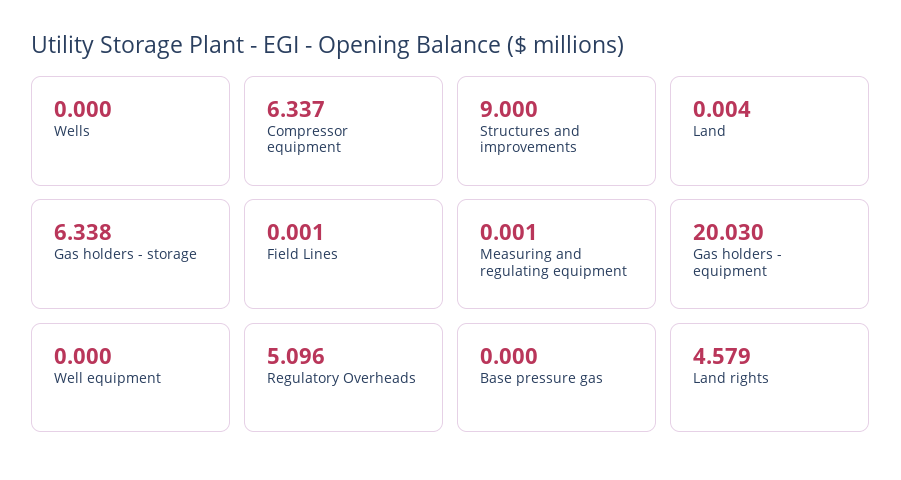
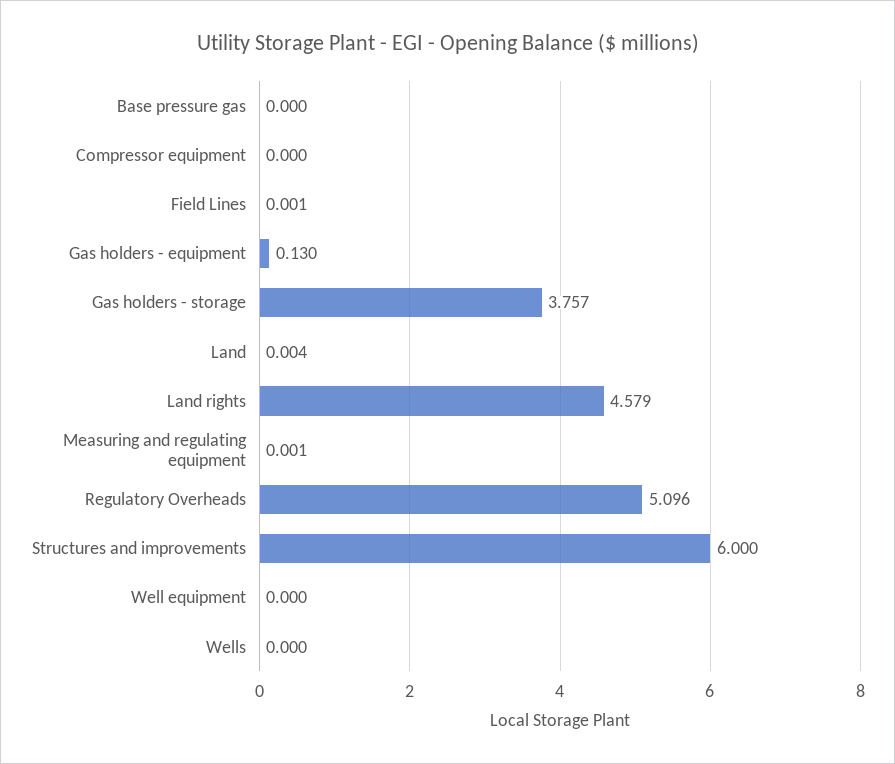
  {
    "Wells": 0,
-   "Compressor equipment": 6.337,
+   "Compressor equipment": 0,
-   "Structures and improvements": 9,
+   "Structures and improvements": 6,
    "Land": 0.004,
-   "Gas holders - storage": 6.338,
+   "Gas holders - storage": 3.757,
    "Field Lines": 0.001,
    "Measuring and regulating equipment": 0.001,
-   "Gas holders - equipment": 20.03,
+   "Gas holders - equipment": 0.13,
    "Well equipment": 0,
    "Regulatory Overheads": 5.096,
    "Base pressure gas": 0,
    "Land rights": 4.579
  }

